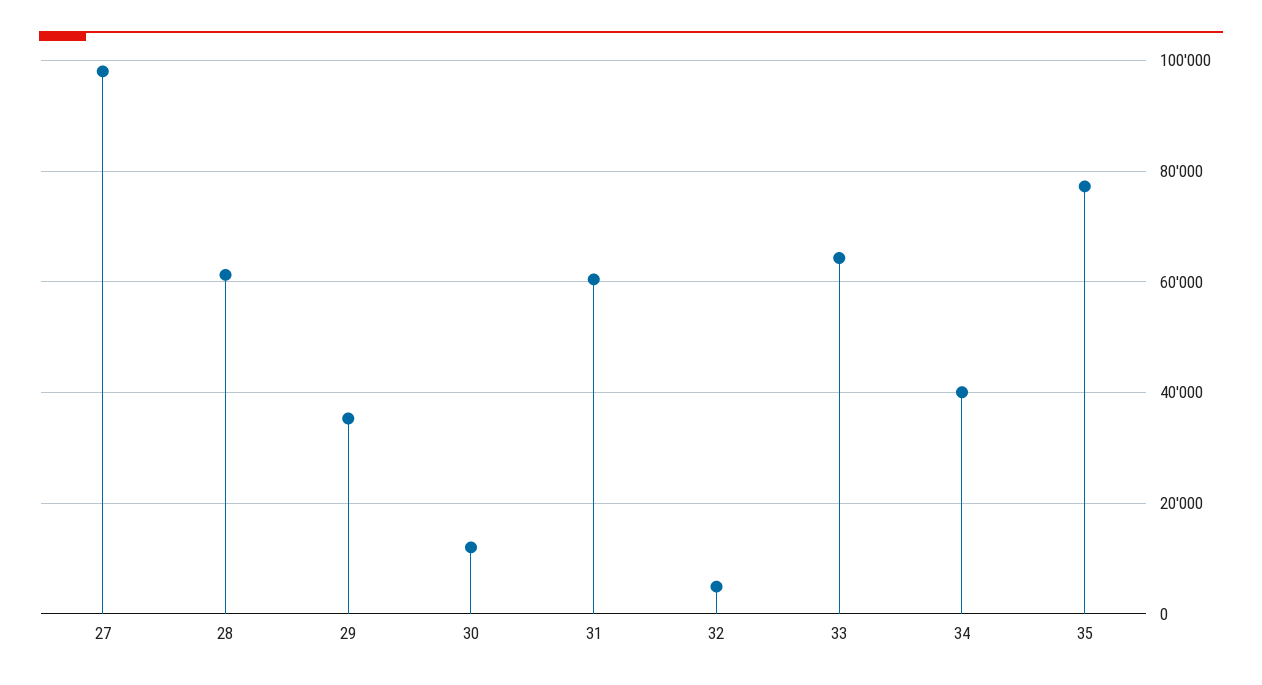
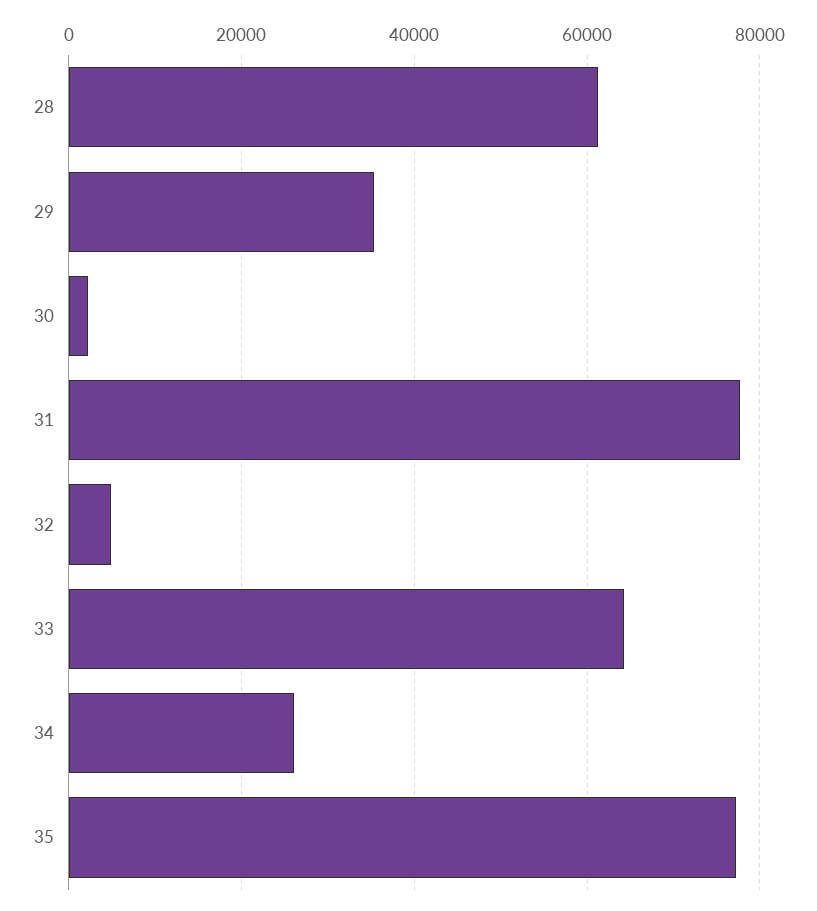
  {
-   "27": 98000,
    "28": 62000,
    "29": 36000,
-   "30": 12000,
+   "30": 2000,
-   "31": 60000,
+   "31": 78000,
    "32": 4000,
    "33": 64000,
-   "34": 40000,
+   "34": 26000,
    "35": 78000
  }

